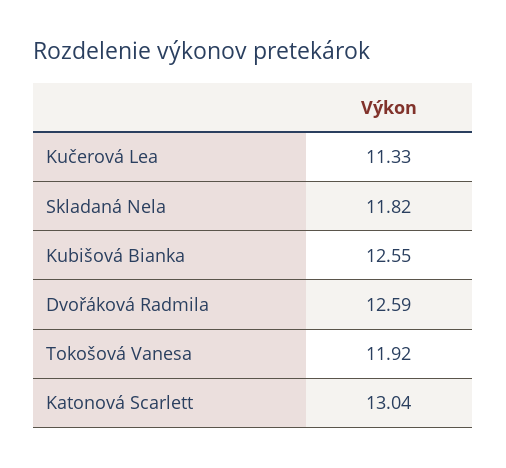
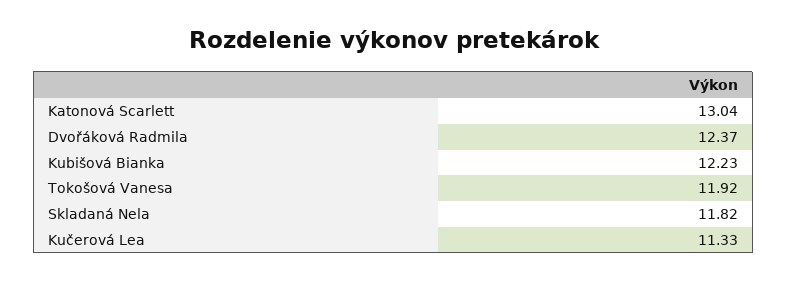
  {
    "Kučerová Lea": 11.33,
    "Skladaná Nela": 11.82,
-   "Kubišová Bianka": 12.55,
+   "Kubišová Bianka": 12.23,
-   "Dvořáková Radmila": 12.59,
+   "Dvořáková Radmila": 12.37,
    "Tokošová Vanesa": 11.92,
    "Katonová Scarlett": 13.04
  }

